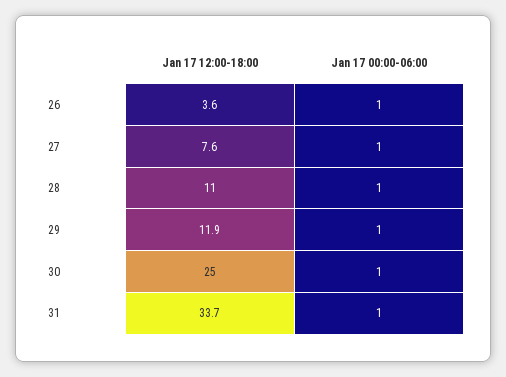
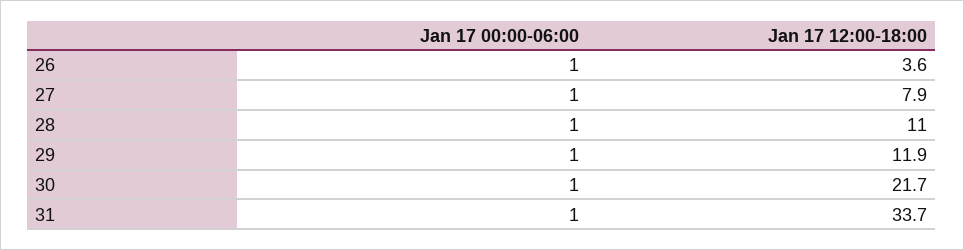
  {
    "Jan 17 12:00-18:00": {
      "26": 3.6,
-     "27": 7.6,
+     "27": 7.9,
      "28": 11,
      "29": 11.9,
-     "30": 25,
+     "30": 21.7,
      "31": 33.7
    },
    "Jan 17 00:00-06:00": {
      "26": 1,
      "27": 1,
      "28": 1,
      "29": 1,
      "30": 1,
      "31": 1
    }
  }

